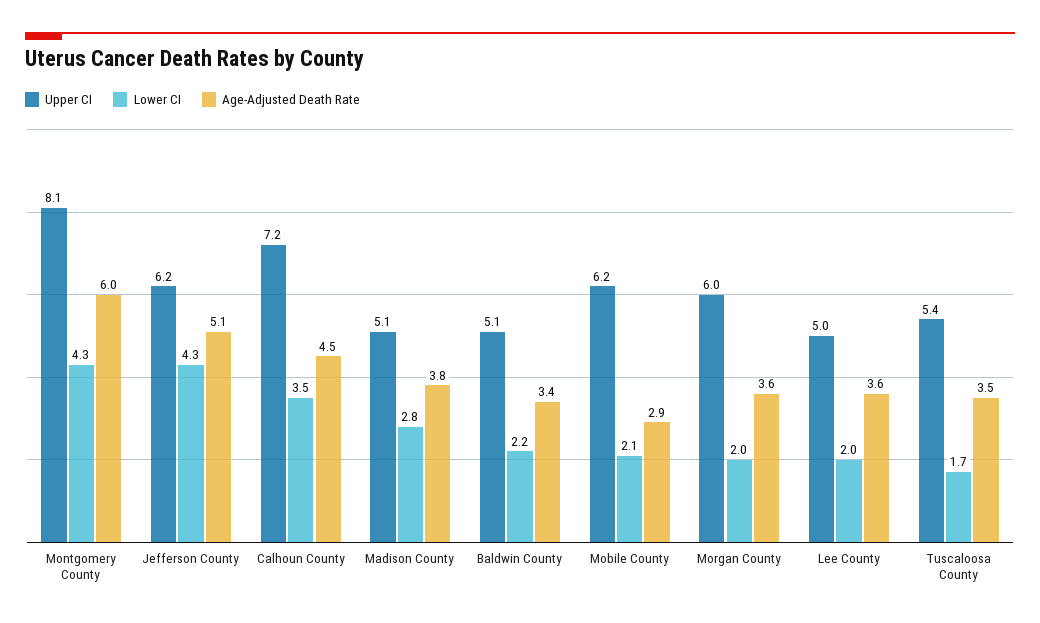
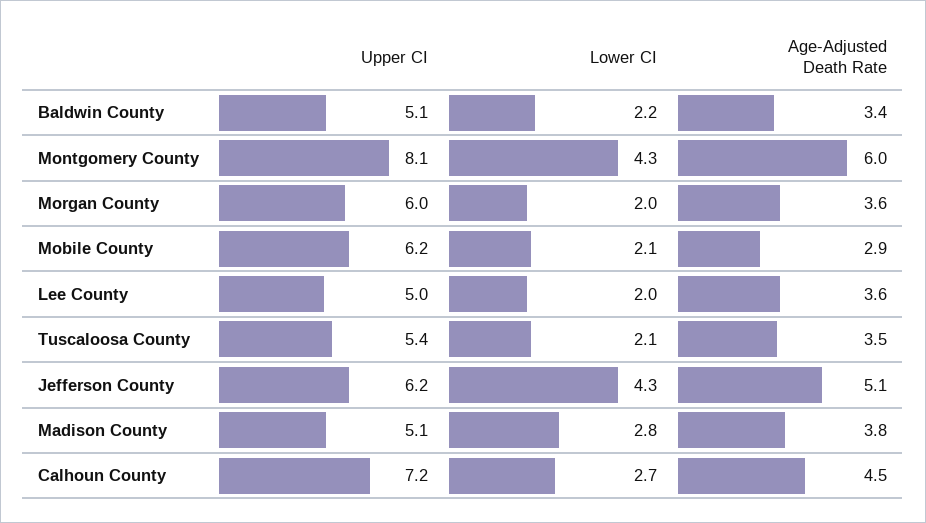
  {
    "Upper CI": {
      "Montgomery County": 8.1,
      "Jefferson County": 6.2,
      "Calhoun County": 7.2,
      "Madison County": 5.1,
      "Baldwin County": 5.1,
      "Mobile County": 6.2,
      "Morgan County": 6,
      "Lee County": 5,
      "Tuscaloosa County": 5.4
    },
    "Lower CI": {
      "Montgomery County": 4.3,
      "Jefferson County": 4.3,
-     "Calhoun County": 3.5,
+     "Calhoun County": 2.7,
      "Madison County": 2.8,
      "Baldwin County": 2.2,
      "Mobile County": 2.1,
      "Morgan County": 2,
      "Lee County": 2,
-     "Tuscaloosa County": 1.7
+     "Tuscaloosa County": 2.1
    },
    "Age-Adjusted Death Rate": {
      "Montgomery County": 6,
      "Jefferson County": 5.1,
      "Calhoun County": 4.5,
      "Madison County": 3.8,
      "Baldwin County": 3.4,
      "Mobile County": 2.9,
      "Morgan County": 3.6,
      "Lee County": 3.6,
      "Tuscaloosa County": 3.5
    }
  }

